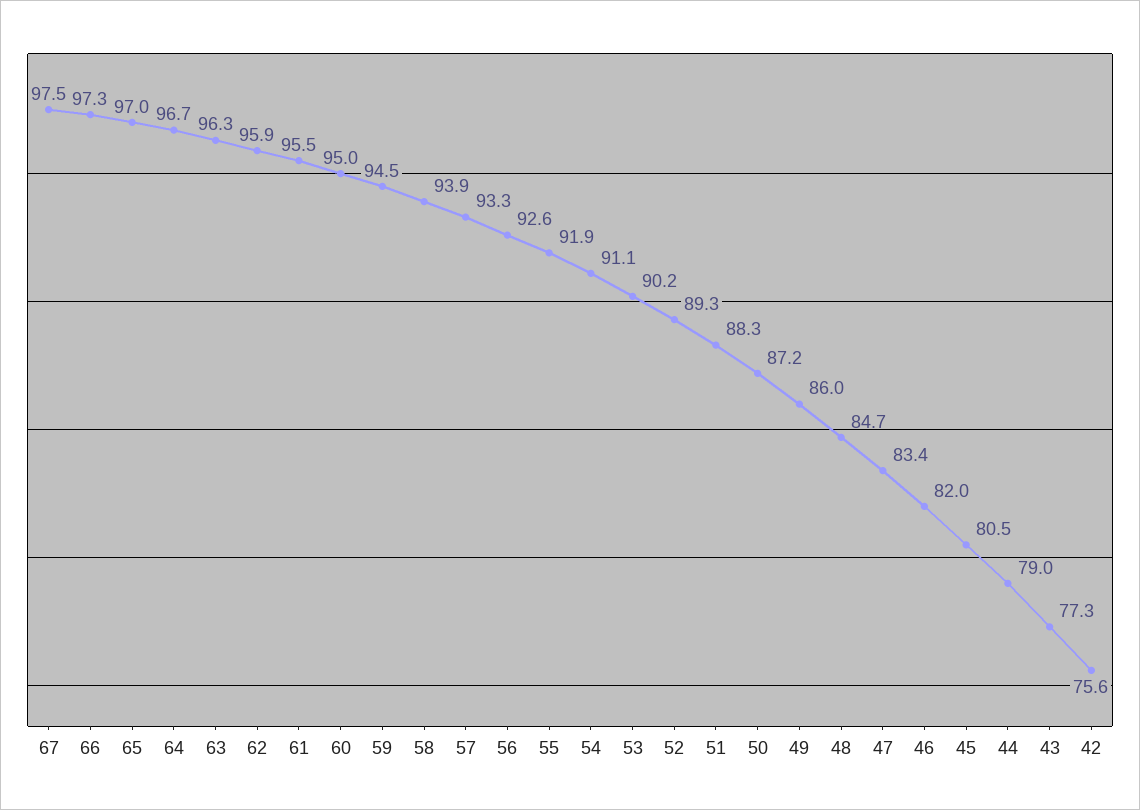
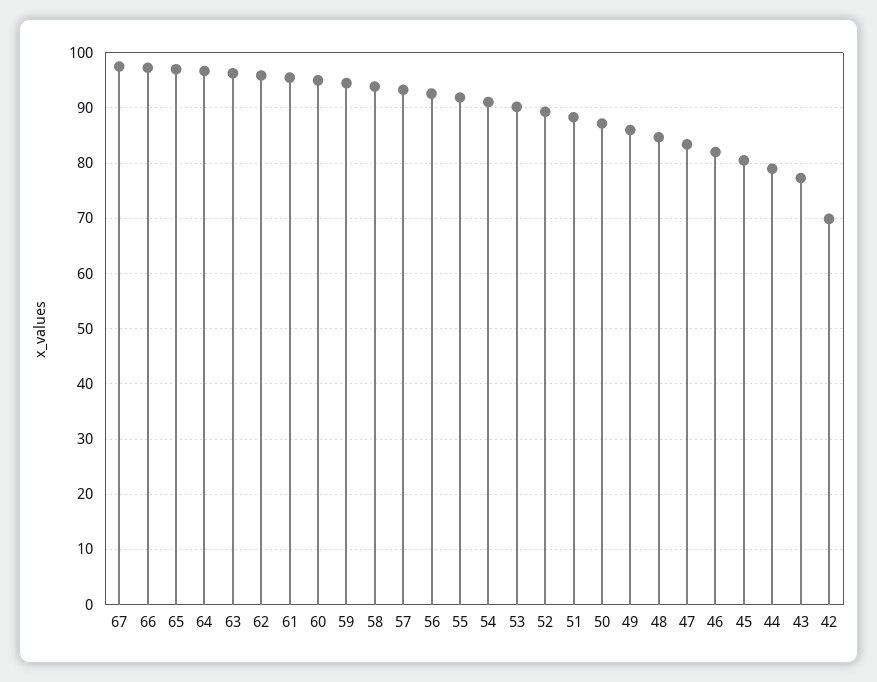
  {
    "67": 97.5,
    "66": 97.3,
    "65": 97,
    "64": 96.7,
    "63": 96.3,
    "62": 95.9,
    "61": 95.5,
    "60": 95,
    "59": 94.5,
    "58": 93.9,
    "57": 93.3,
    "56": 92.6,
    "55": 91.9,
    "54": 91.1,
    "53": 90.2,
    "52": 89.3,
    "51": 88.3,
    "50": 87.2,
    "49": 86,
    "48": 84.7,
    "47": 83.4,
    "46": 82,
    "45": 80.5,
    "44": 79,
    "43": 77.3,
-   "42": 75.6
+   "42": 70
  }

